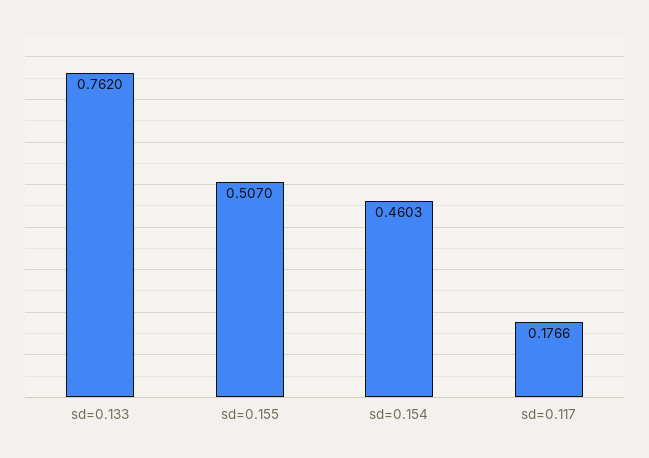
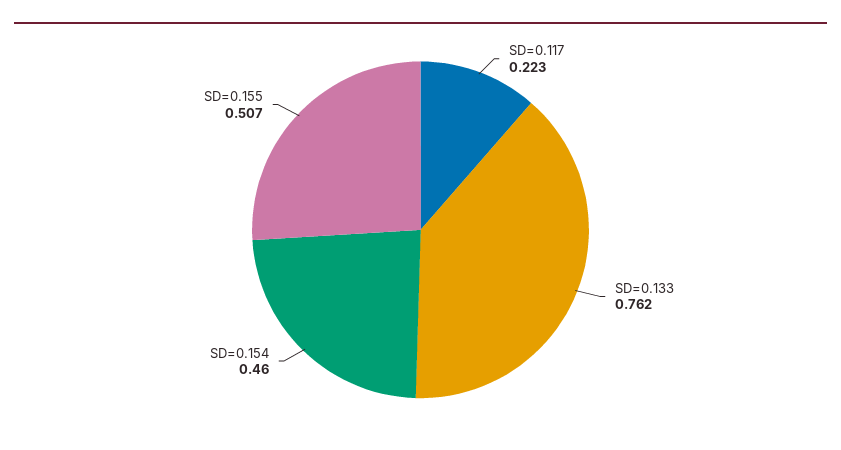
  {
    "sd=0.133": 0.762,
    "sd=0.155": 0.507,
    "sd=0.154": 0.4603,
-   "sd=0.117": 0.1766
+   "sd=0.117": 0.223
  }

